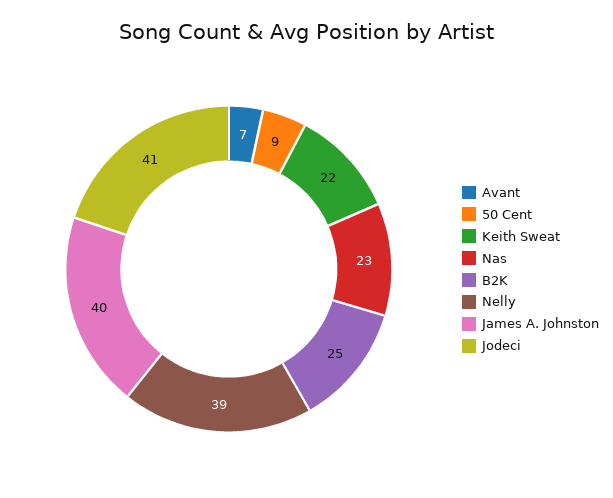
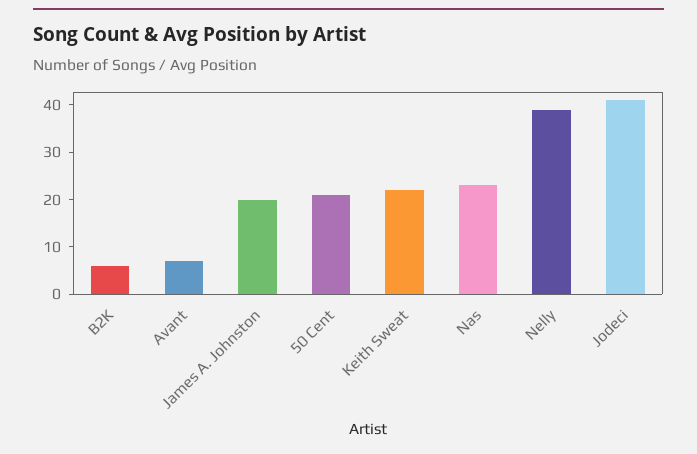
  {
    "Avant": 7,
-   "50 Cent": 9,
+   "50 Cent": 20,
    "Keith Sweat": 22,
    "Nas": 23,
-   "B2K": 25,
+   "B2K": 5,
    "Nelly": 39,
-   "James A. Johnston": 40,
+   "James A. Johnston": 20,
    "Jodeci": 41
  }

